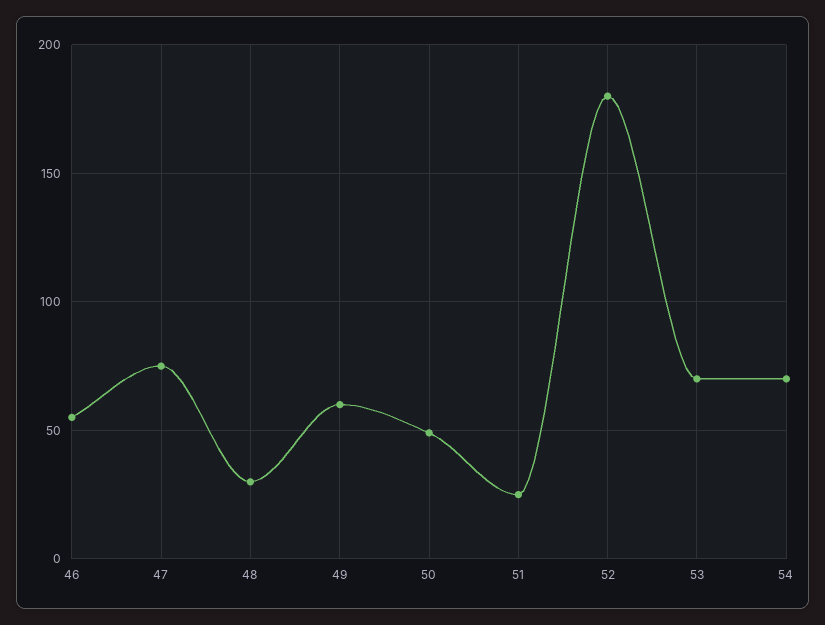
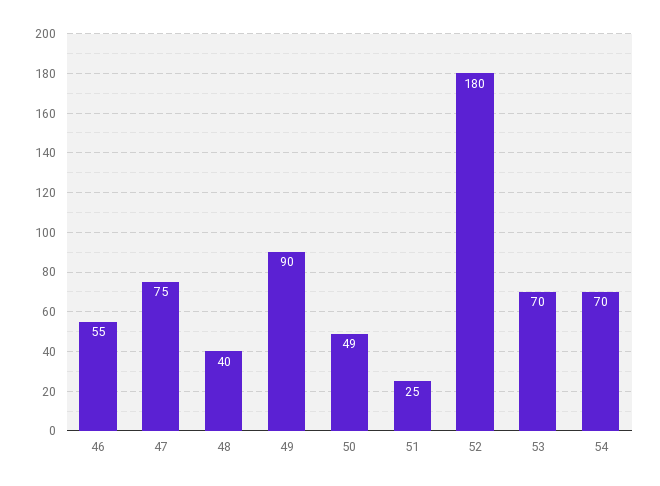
  {
    "46": 55,
    "47": 75,
-   "48": 30,
+   "48": 40,
-   "49": 60,
+   "49": 90,
    "50": 49,
    "51": 25,
    "52": 180,
    "53": 70,
    "54": 70
  }

